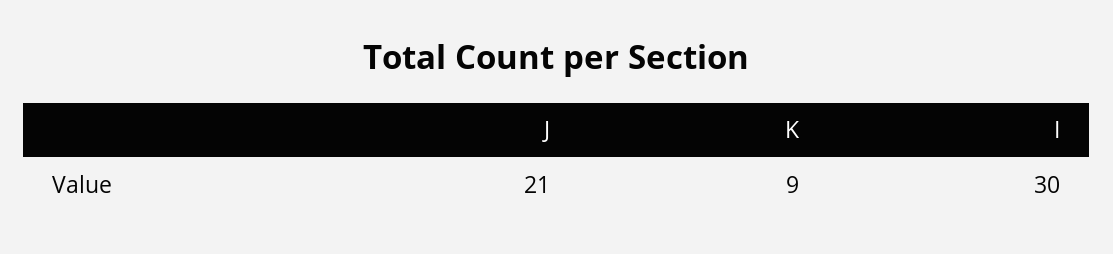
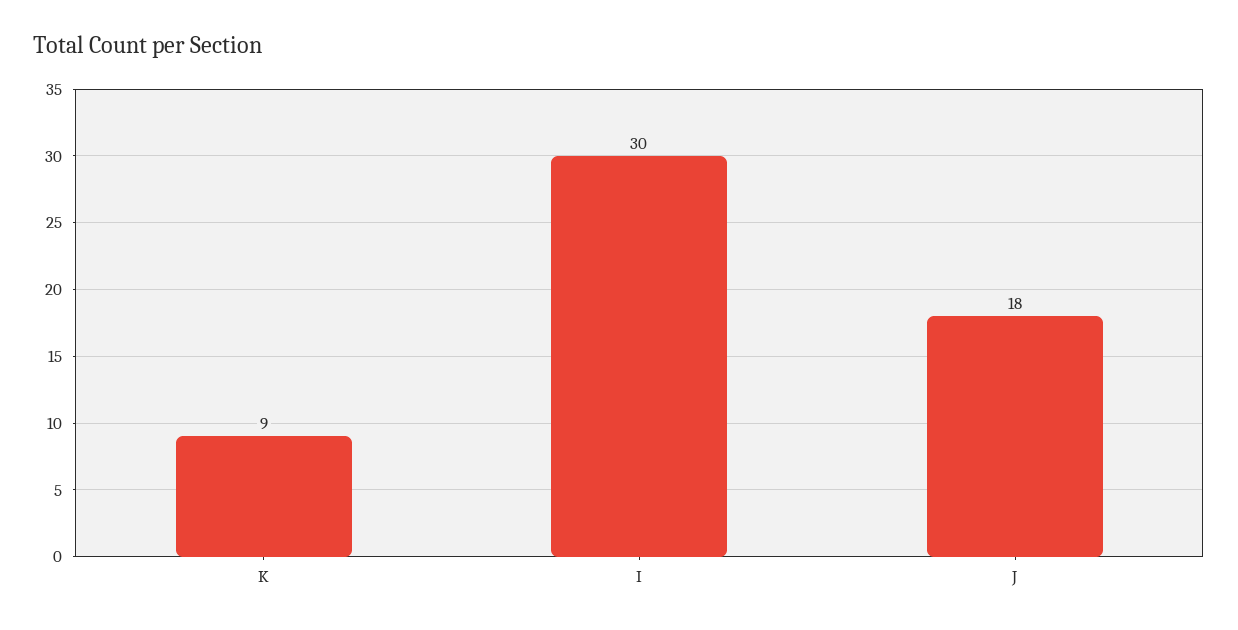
  {
-   "J": 21,
+   "J": 18,
    "K": 9,
    "I": 30
  }

